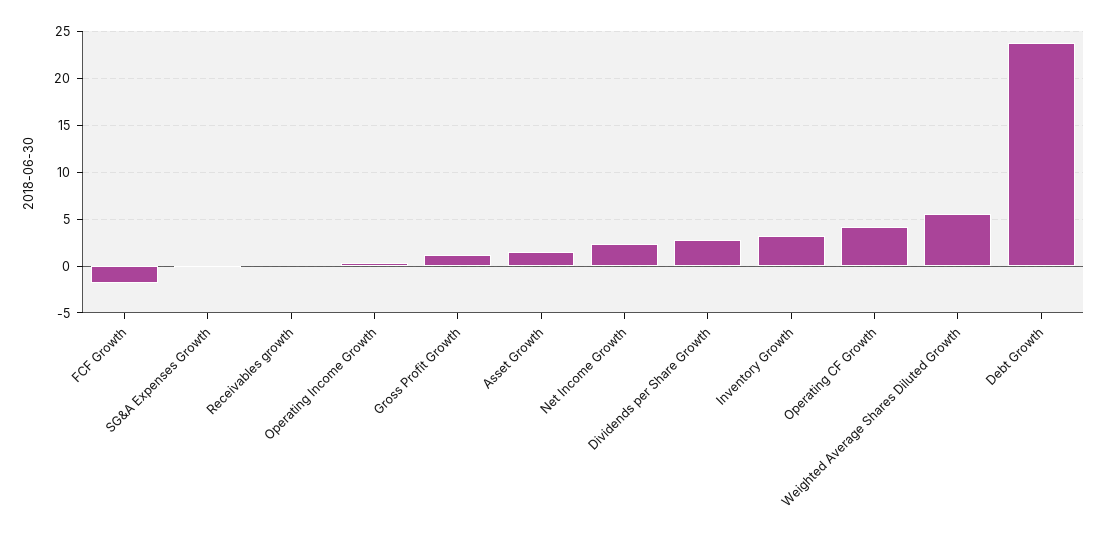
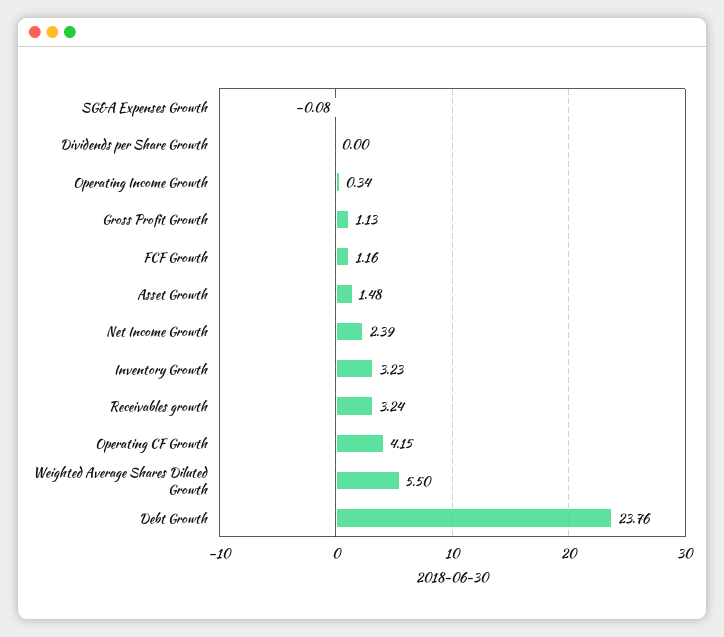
  {
-   "FCF Growth": -2,
+   "FCF Growth": 1.16,
    "SG&A Expenses Growth": -0.08,
-   "Receivables growth": 0,
+   "Receivables growth": 3.24,
    "Operating Income Growth": 0.34,
    "Gross Profit Growth": 1.13,
    "Asset Growth": 1.48,
    "Net Income Growth": 2.39,
-   "Dividends per Share Growth": 3,
+   "Dividends per Share Growth": 0,
    "Inventory Growth": 3.23,
    "Operating CF Growth": 4.15,
    "Weighted Average Shares Diluted Growth": 5.5,
    "Debt Growth": 23.76
  }

